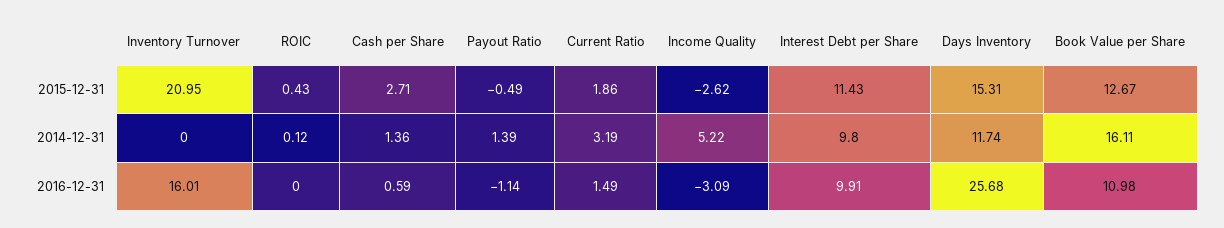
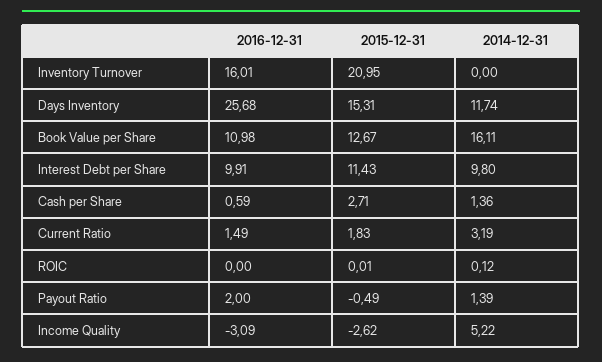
  {
    "Inventory Turnover": {
      "2015-12-31": 20.95,
      "2014-12-31": 0,
      "2016-12-31": 16.01
    },
    "ROIC": {
-     "2015-12-31": 0.43,
+     "2015-12-31": 0.01,
      "2014-12-31": 0.12,
      "2016-12-31": 0
    },
    "Cash per Share": {
      "2015-12-31": 2.71,
      "2014-12-31": 1.36,
      "2016-12-31": 0.59
    },
    "Payout Ratio": {
      "2015-12-31": -0.49,
      "2014-12-31": 1.39,
-     "2016-12-31": -1.14
+     "2016-12-31": 2
    },
    "Current Ratio": {
-     "2015-12-31": 1.86,
+     "2015-12-31": 1.83,
      "2014-12-31": 3.19,
      "2016-12-31": 1.49
    },
    "Income Quality": {
      "2015-12-31": -2.62,
      "2014-12-31": 5.22,
      "2016-12-31": -3.09
    },
    "Interest Debt per Share": {
      "2015-12-31": 11.43,
      "2014-12-31": 9.8,
      "2016-12-31": 9.91
    },
    "Days Inventory": {
      "2015-12-31": 15.31,
      "2014-12-31": 11.74,
      "2016-12-31": 25.68
    },
    "Book Value per Share": {
      "2015-12-31": 12.67,
      "2014-12-31": 16.11,
      "2016-12-31": 10.98
    }
  }

